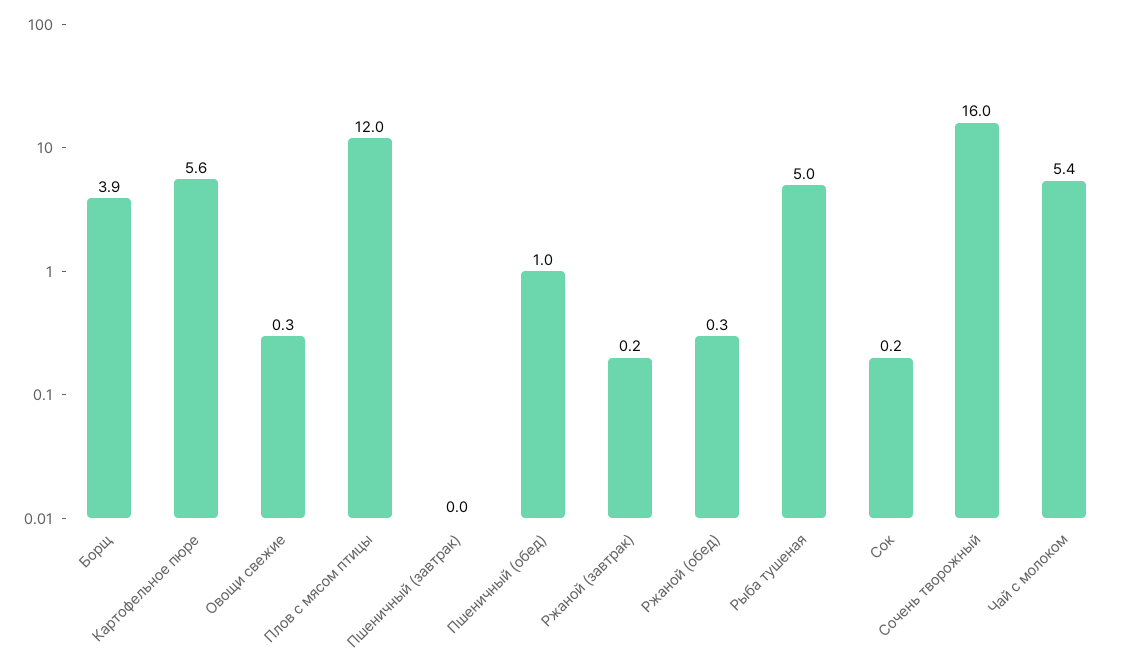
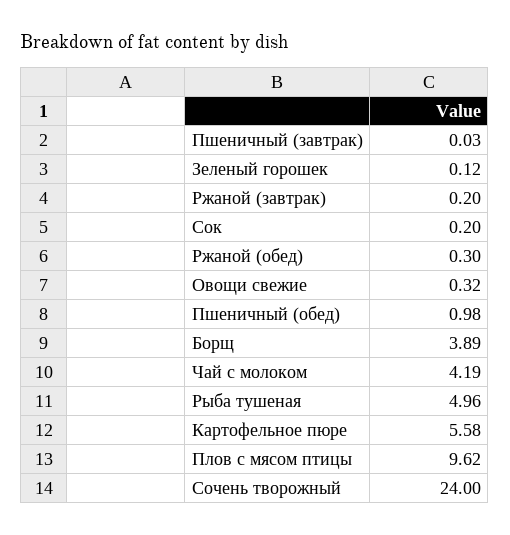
  {
    "Борщ": 3.89,
    "Картофельное пюре": 5.58,
    "Овощи свежие": 0.32,
-   "Плов с мясом птицы": 12,
+   "Плов с мясом птицы": 9.62,
    "Пшеничный (завтрак)": 0.03,
    "Пшеничный (обед)": 0.98,
    "Ржаной (завтрак)": 0.2,
    "Ржаной (обед)": 0.3,
    "Рыба тушеная": 4.96,
    "Сок": 0.2,
-   "Сочень творожный": 16,
+   "Сочень творожный": 24,
-   "Чай с молоком": 5.4
+   "Чай с молоком": 4.19,
+   "Зеленый горошек": 0.12
  }

